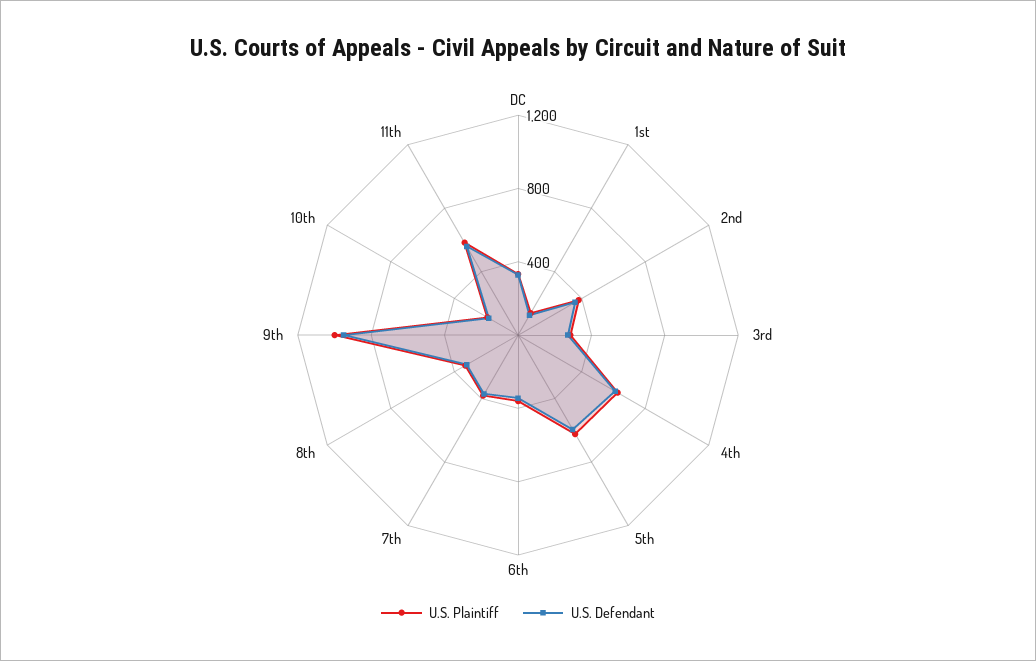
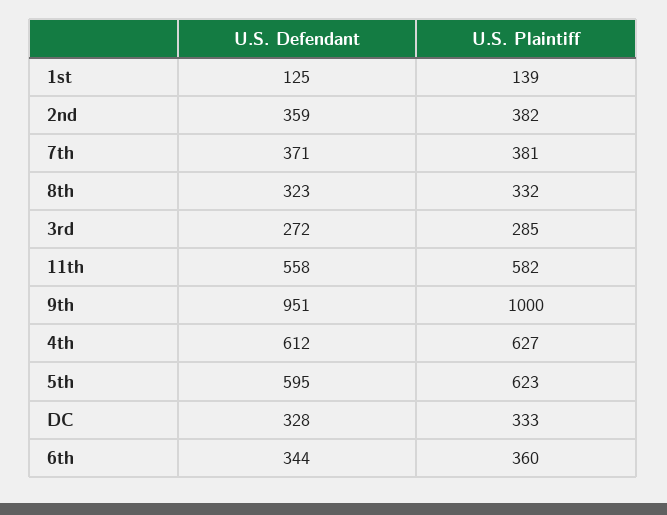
  {
    "U.S. Plaintiff": {
      "DC": 333,
      "1st": 139,
      "2nd": 382,
      "3rd": 285,
      "4th": 627,
      "5th": 623,
      "6th": 360,
      "7th": 381,
      "8th": 332,
      "9th": 1000,
-     "10th": 200,
      "11th": 582
    },
    "U.S. Defendant": {
      "DC": 328,
      "1st": 125,
      "2nd": 359,
      "3rd": 272,
      "4th": 612,
      "5th": 595,
      "6th": 344,
      "7th": 371,
      "8th": 323,
      "9th": 951,
-     "10th": 200,
      "11th": 558
    }
  }

